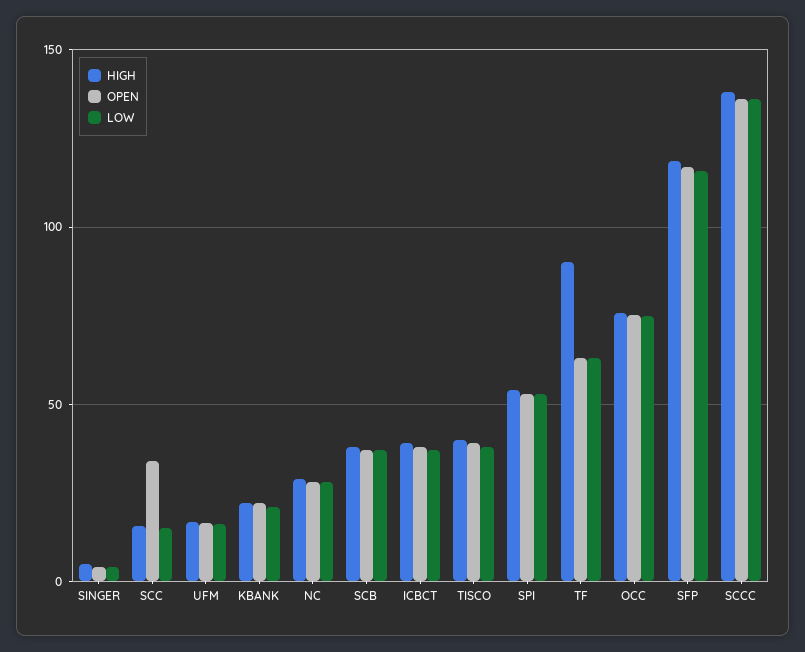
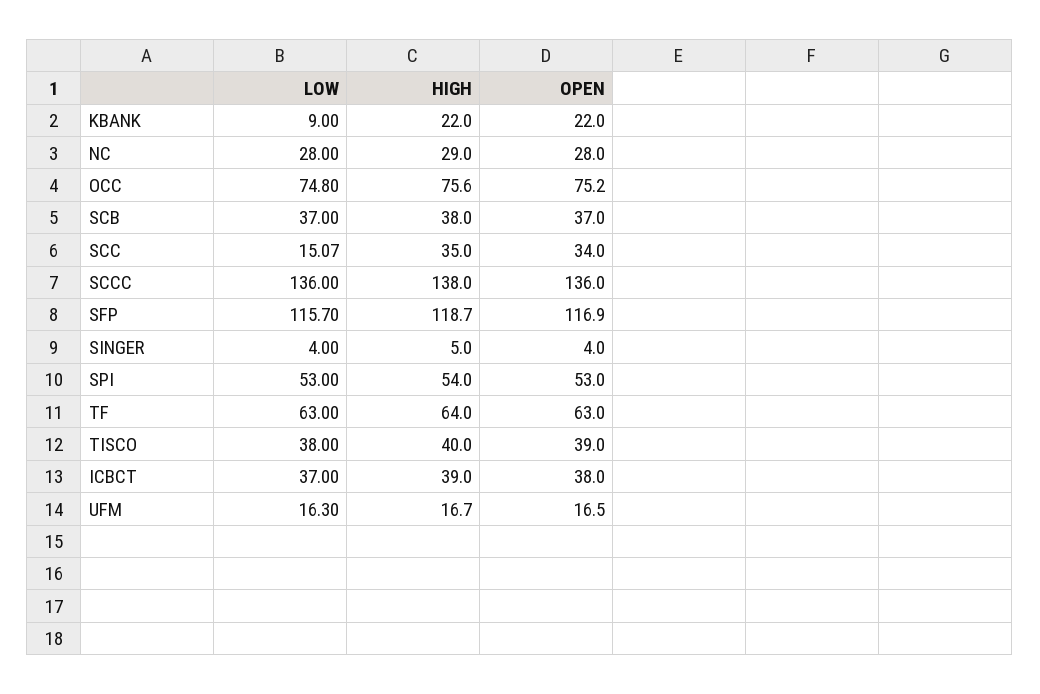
  {
    "HIGH": {
      "SINGER": 5,
-     "SCC": 15,
+     "SCC": 35,
      "UFM": 16.7,
      "KBANK": 22,
      "NC": 29,
      "SCB": 38,
      "ICBCT": 39,
      "TISCO": 40,
      "SPI": 54,
-     "TF": 90,
+     "TF": 64,
      "OCC": 75.6,
      "SFP": 118.7,
      "SCCC": 138
    },
    "OPEN": {
      "SINGER": 4,
      "SCC": 34,
      "UFM": 16.5,
      "KBANK": 22,
      "NC": 28,
      "SCB": 37,
      "ICBCT": 38,
      "TISCO": 39,
      "SPI": 53,
      "TF": 63,
      "OCC": 75.2,
      "SFP": 116.9,
      "SCCC": 136
    },
    "LOW": {
      "SINGER": 4,
      "SCC": 15.07,
      "UFM": 16.3,
-     "KBANK": 20,
+     "KBANK": 9,
      "NC": 28,
      "SCB": 37,
      "ICBCT": 37,
      "TISCO": 38,
      "SPI": 53,
      "TF": 63,
      "OCC": 74.8,
      "SFP": 115.7,
      "SCCC": 136
    }
  }

